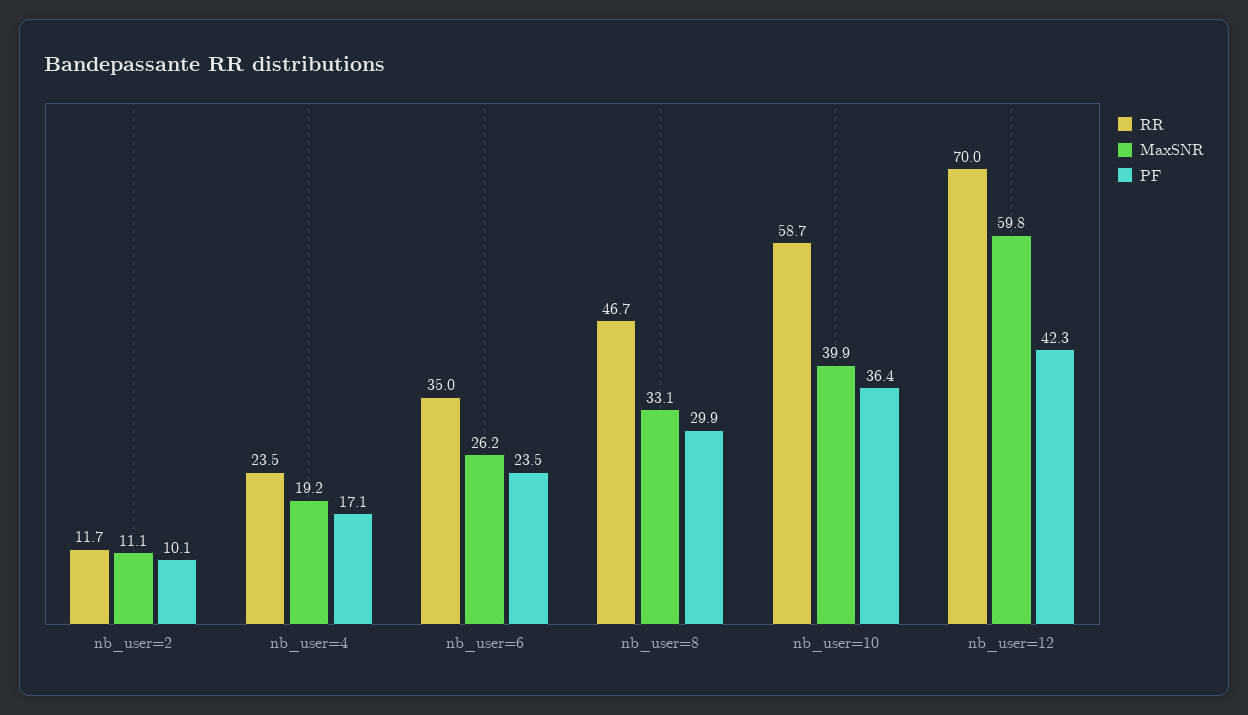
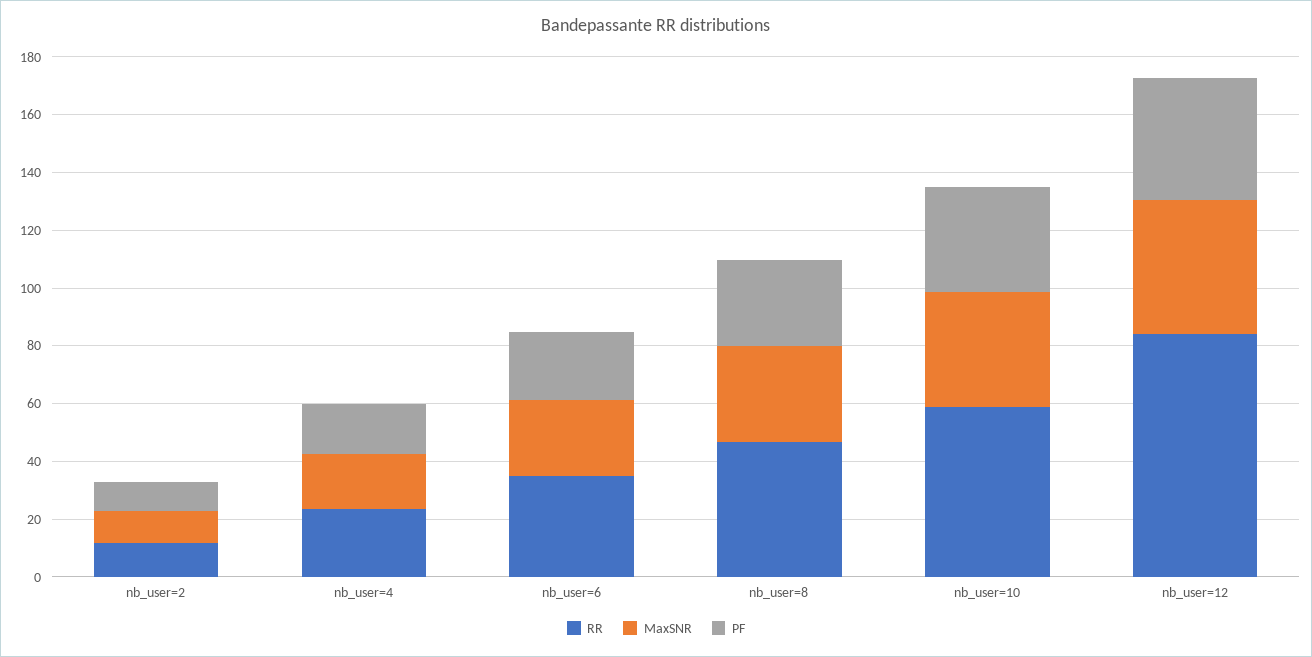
  {
    "RR": {
      "nb_user=2": 11.7,
      "nb_user=4": 23.5,
      "nb_user=6": 35,
      "nb_user=8": 46.7,
      "nb_user=10": 58.7,
-     "nb_user=12": 70
+     "nb_user=12": 85
    },
    "MaxSNR": {
      "nb_user=2": 11.1,
      "nb_user=4": 19.2,
      "nb_user=6": 26.2,
      "nb_user=8": 33.1,
      "nb_user=10": 39.9,
-     "nb_user=12": 59.8
+     "nb_user=12": 45
    },
    "PF": {
      "nb_user=2": 10.1,
      "nb_user=4": 17.1,
      "nb_user=6": 23.5,
      "nb_user=8": 29.9,
      "nb_user=10": 36.4,
      "nb_user=12": 42.3
    }
  }

